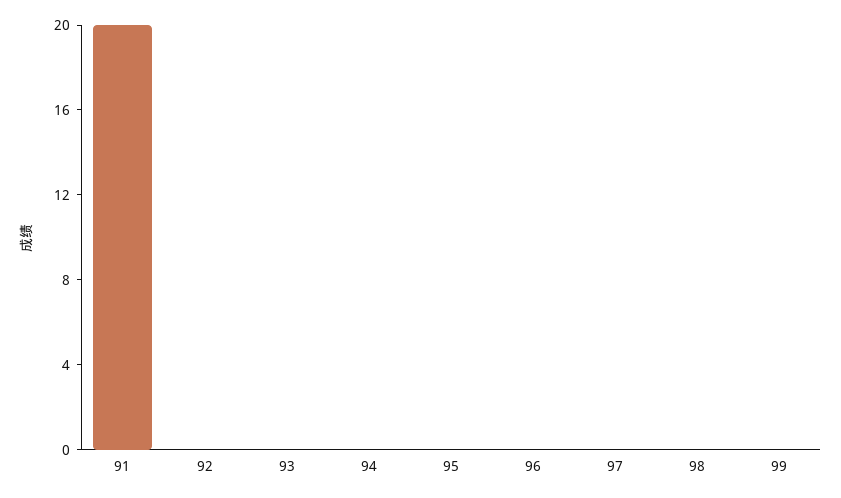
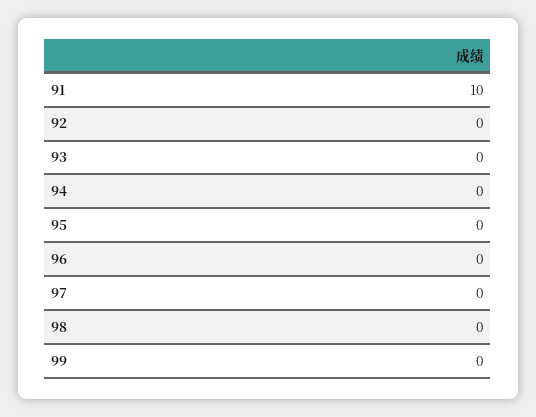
  {
-   "91": 20,
+   "91": 10,
    "92": 0,
    "93": 0,
    "94": 0,
    "95": 0,
    "96": 0,
    "97": 0,
    "98": 0,
    "99": 0
  }

